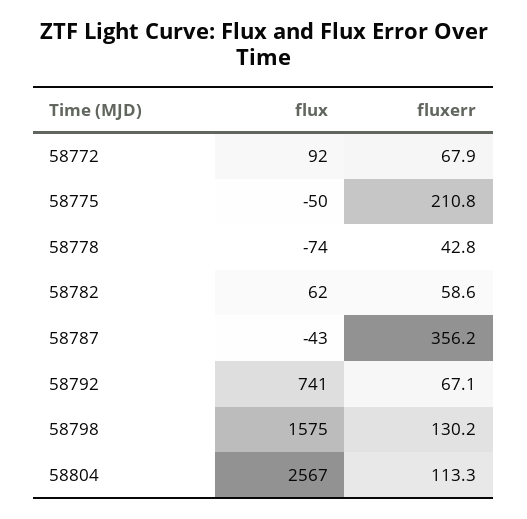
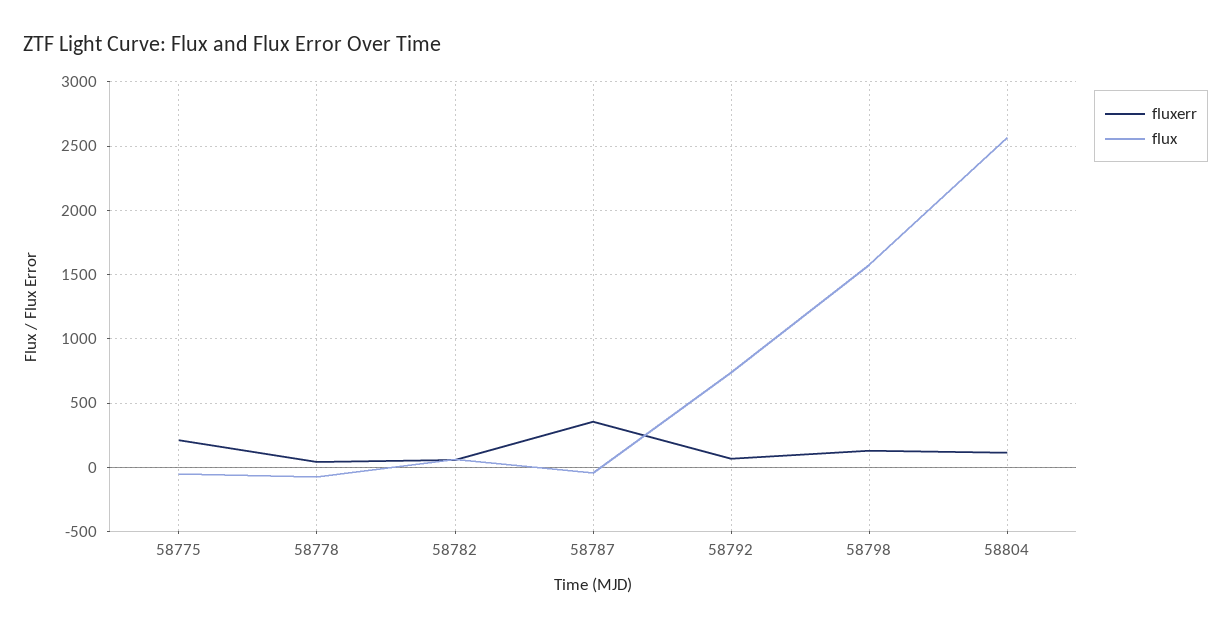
  {
    "flux": {
-     "58772": 92,
      "58775": -50,
      "58778": -74,
      "58782": 62,
      "58787": -43,
      "58792": 741,
      "58798": 1575,
      "58804": 2567
    },
    "fluxerr": {
-     "58772": 67.9,
      "58775": 210.8,
      "58778": 42.8,
      "58782": 58.6,
      "58787": 356.2,
      "58792": 67.1,
      "58798": 130.2,
      "58804": 113.3
    }
  }

